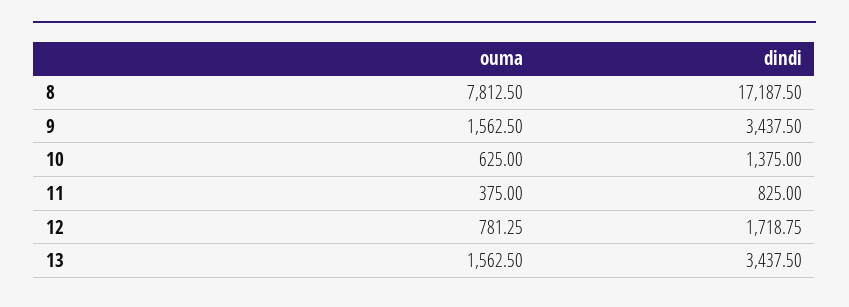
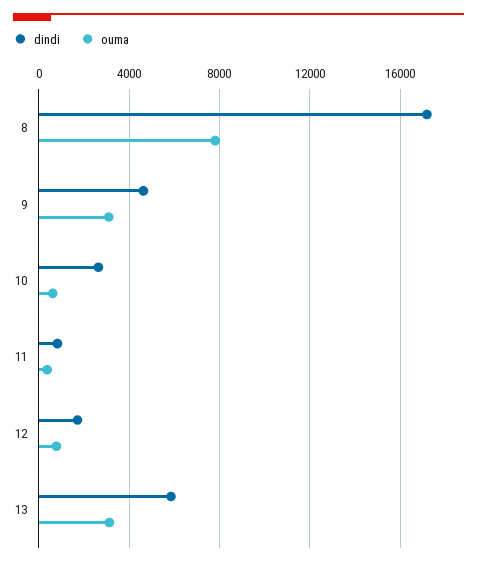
  {
    "ouma": {
      "8": 7812.5,
-     "9": 1562.5,
+     "9": 3000,
      "10": 625,
      "11": 375,
      "12": 781.25,
-     "13": 1562.5
+     "13": 3000
    },
    "dindi": {
      "8": 17187.5,
-     "9": 3437.5,
+     "9": 4500,
-     "10": 1375,
+     "10": 2500,
      "11": 825,
      "12": 1718.75,
-     "13": 3437.5
+     "13": 6000
    }
  }

